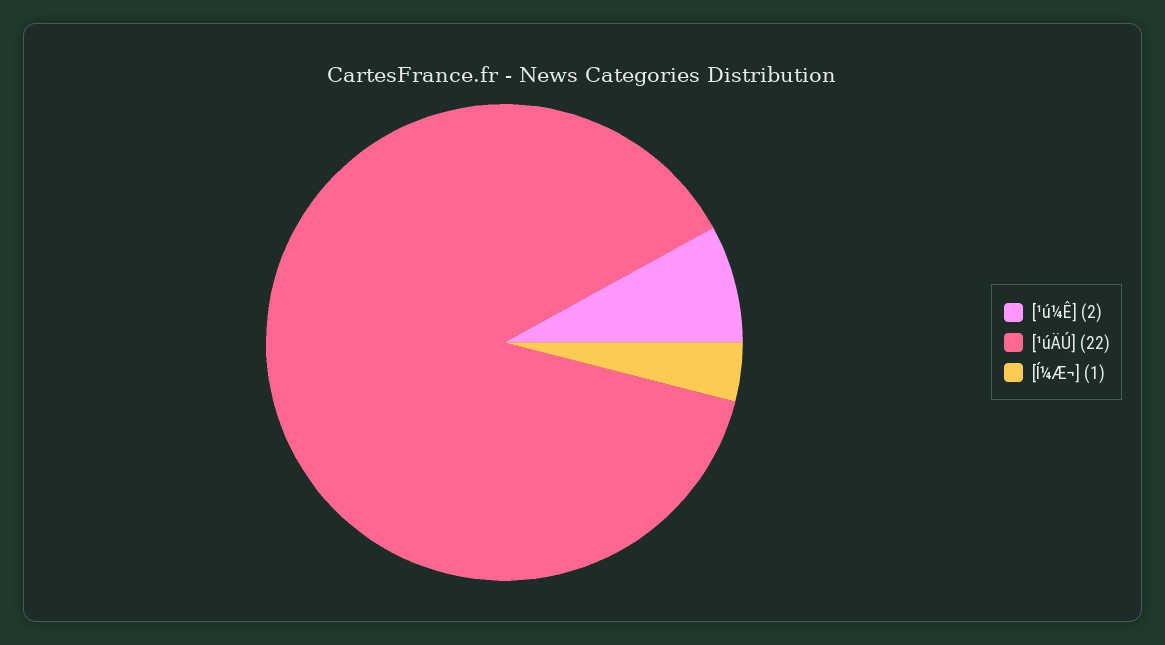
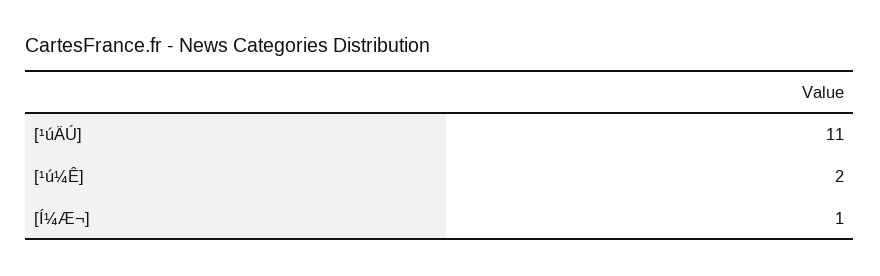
  {
    "[¹ú¼Ê]": 2,
-   "[¹úÄÚ]": 22,
+   "[¹úÄÚ]": 11,
    "[Í¼Æ¬]": 1
  }

